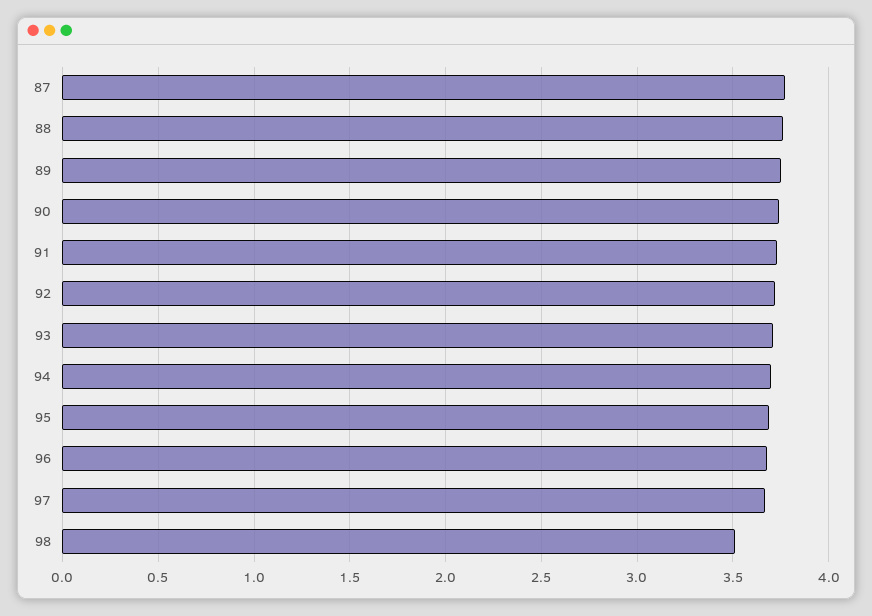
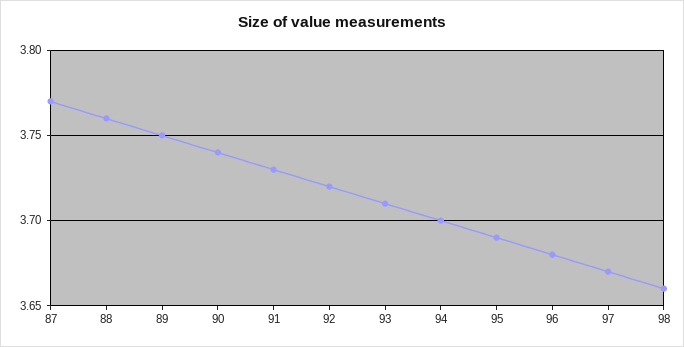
  {
    "87": 3.77,
    "88": 3.76,
    "89": 3.75,
    "90": 3.74,
    "91": 3.73,
    "92": 3.72,
    "93": 3.71,
    "94": 3.7,
    "95": 3.69,
    "96": 3.68,
    "97": 3.67,
-   "98": 3.5
+   "98": 3.66
  }

